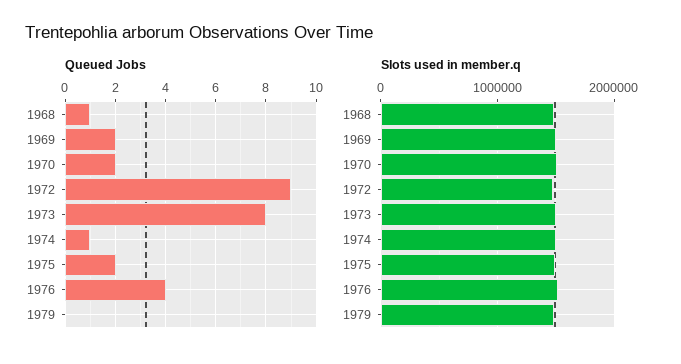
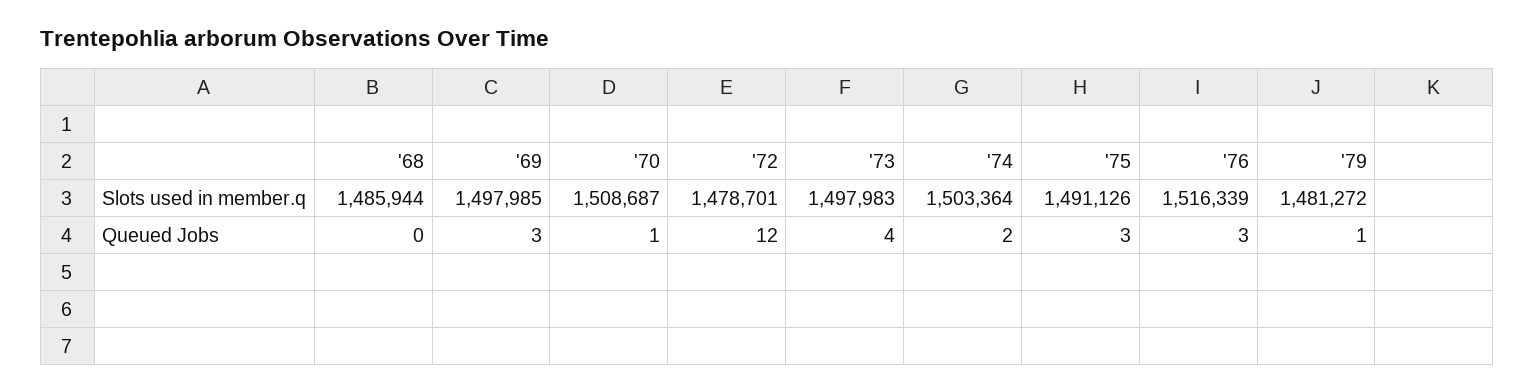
  {
    "Queued Jobs": {
-     "1968": 1,
+     "1968": 0,
-     "1969": 2,
+     "1969": 3,
-     "1970": 2,
+     "1970": 1,
-     "1972": 9,
+     "1972": 12,
-     "1973": 8,
+     "1973": 4,
-     "1974": 1,
+     "1974": 2,
-     "1975": 2,
+     "1975": 3,
-     "1976": 4,
+     "1976": 3,
-     "1979": 0
+     "1979": 1
    },
    "Slots used in member.q": {
      "1968": 1485944,
      "1969": 1497985,
      "1970": 1508687,
      "1972": 1478701,
      "1973": 1497983,
      "1974": 1503364,
      "1975": 1491126,
      "1976": 1516339,
      "1979": 1481272
    }
  }

